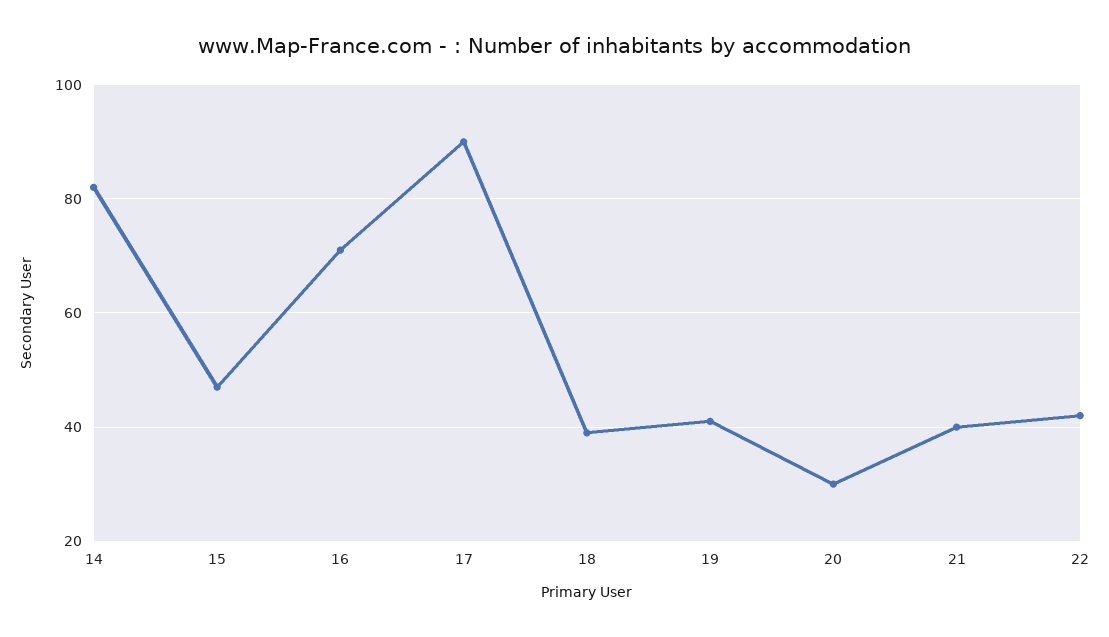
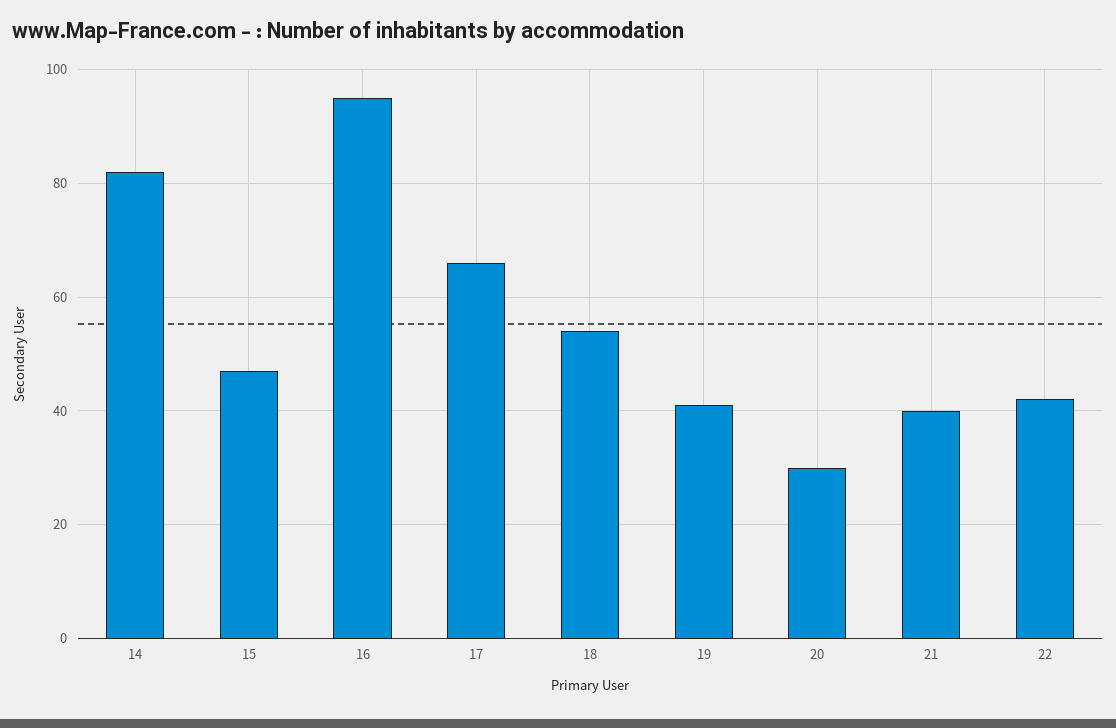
  {
    "14": 80,
    "15": 45,
-   "16": 70,
+   "16": 95,
-   "17": 90,
+   "17": 65,
-   "18": 40,
+   "18": 55,
    "19": 40,
    "20": 30,
    "21": 40,
    "22": 40
  }

